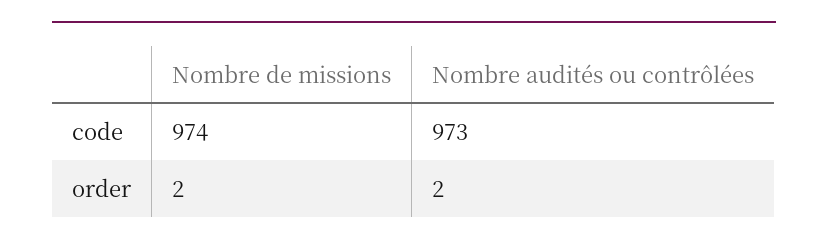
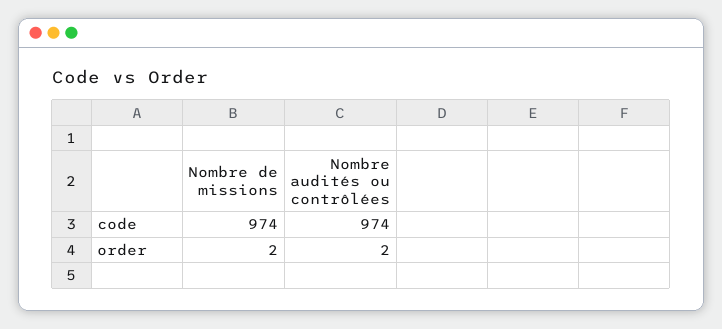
  {
    "Nombre de missions": {
      "code": 974,
      "order": 2
    },
    "Nombre audités ou contrôlées": {
-     "code": 973,
+     "code": 974,
      "order": 2
    }
  }

